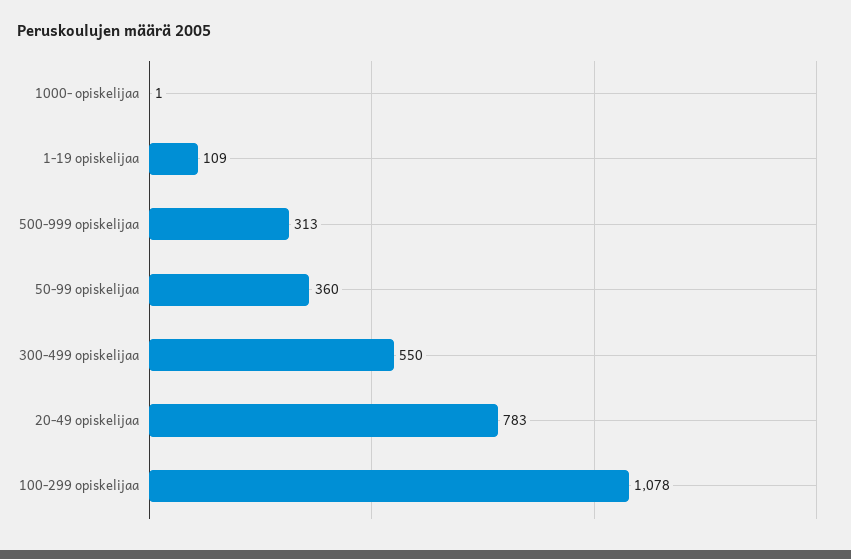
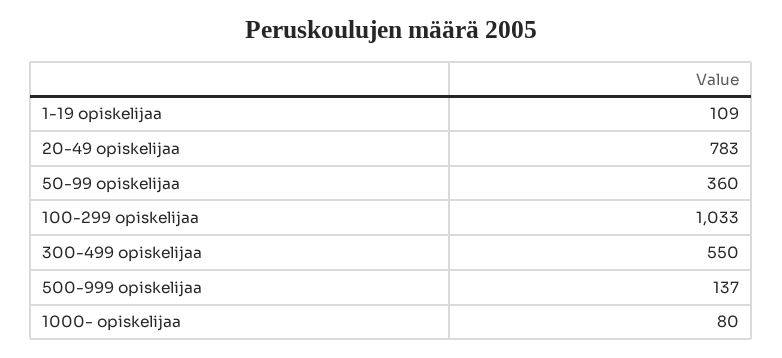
  {
-   "1000- opiskelijaa": 1,
+   "1000- opiskelijaa": 80,
    "1-19 opiskelijaa": 109,
-   "500-999 opiskelijaa": 313,
+   "500-999 opiskelijaa": 137,
    "50-99 opiskelijaa": 360,
    "300-499 opiskelijaa": 550,
    "20-49 opiskelijaa": 783,
-   "100-299 opiskelijaa": 1078
+   "100-299 opiskelijaa": 1033
  }

